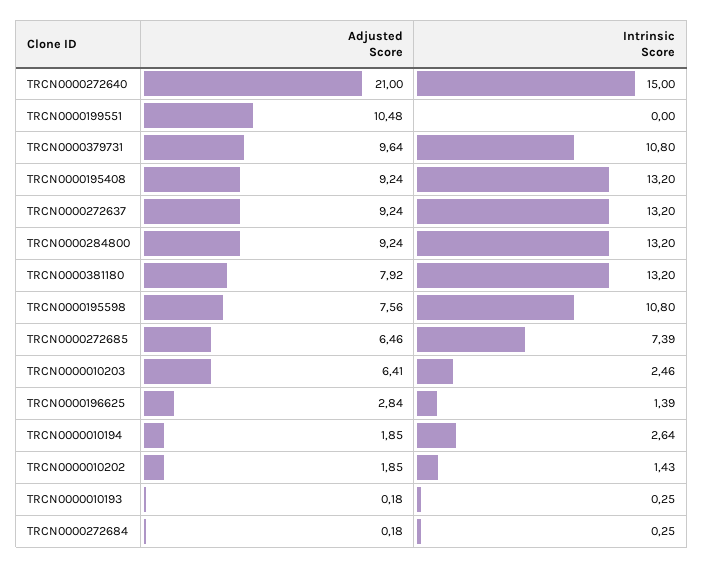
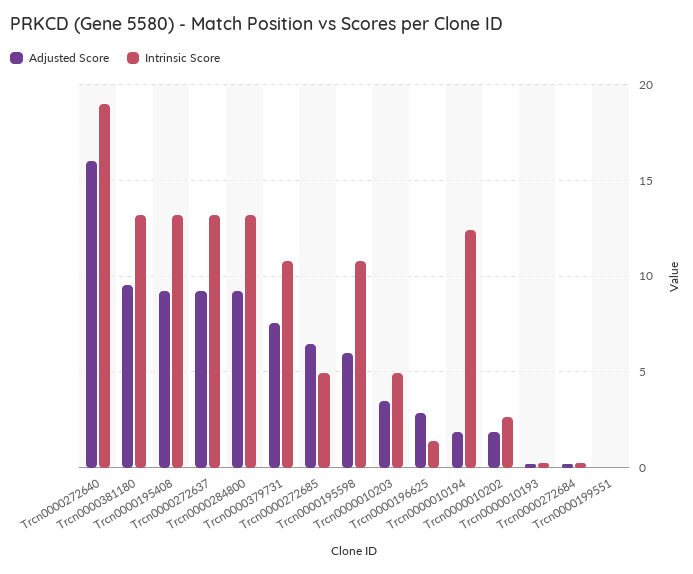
  {
    "Adjusted Score": {
-     "TRCN0000272640": 21,
+     "TRCN0000272640": 16,
-     "TRCN0000199551": 10.48,
+     "TRCN0000199551": 0,
-     "TRCN0000379731": 9.64,
+     "TRCN0000379731": 7.5,
      "TRCN0000195408": 9.24,
      "TRCN0000272637": 9.24,
      "TRCN0000284800": 9.24,
-     "TRCN0000381180": 7.92,
+     "TRCN0000381180": 9.5,
-     "TRCN0000195598": 7.56,
+     "TRCN0000195598": 6,
      "TRCN0000272685": 6.46,
-     "TRCN0000010203": 6.41,
+     "TRCN0000010203": 3.5,
      "TRCN0000196625": 2.84,
      "TRCN0000010194": 1.85,
      "TRCN0000010202": 1.85,
      "TRCN0000010193": 0.18,
      "TRCN0000272684": 0.18
    },
    "Intrinsic Score": {
-     "TRCN0000272640": 15,
+     "TRCN0000272640": 19,
      "TRCN0000199551": 0,
      "TRCN0000379731": 10.8,
      "TRCN0000195408": 13.2,
      "TRCN0000272637": 13.2,
      "TRCN0000284800": 13.2,
      "TRCN0000381180": 13.2,
      "TRCN0000195598": 10.8,
-     "TRCN0000272685": 7.39,
+     "TRCN0000272685": 5,
-     "TRCN0000010203": 2.46,
+     "TRCN0000010203": 5,
      "TRCN0000196625": 1.39,
-     "TRCN0000010194": 2.64,
+     "TRCN0000010194": 12.5,
-     "TRCN0000010202": 1.43,
+     "TRCN0000010202": 2.5,
      "TRCN0000010193": 0.25,
      "TRCN0000272684": 0.25
    }
  }

